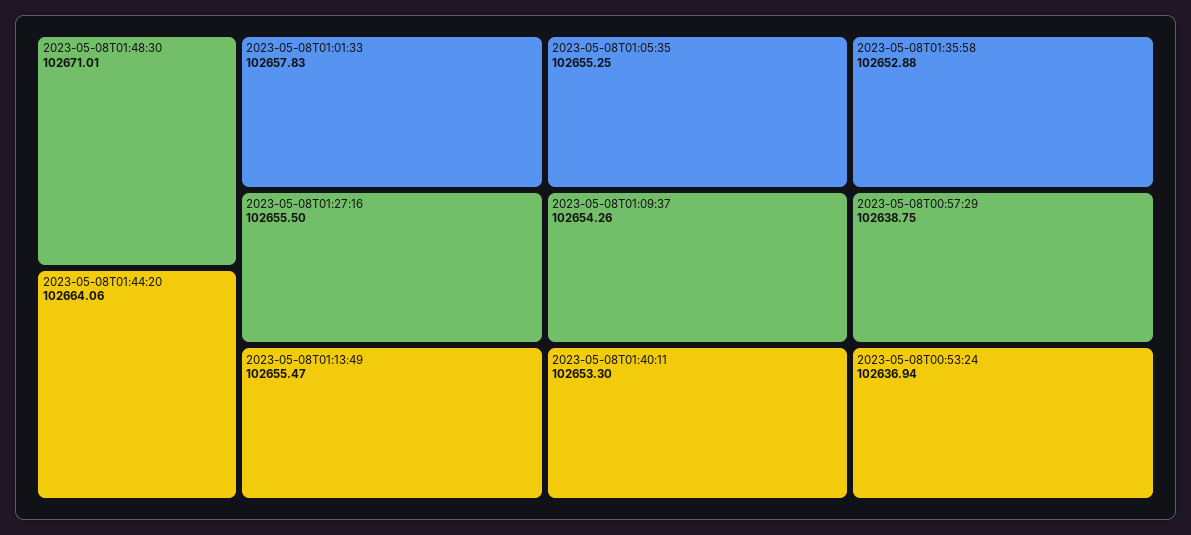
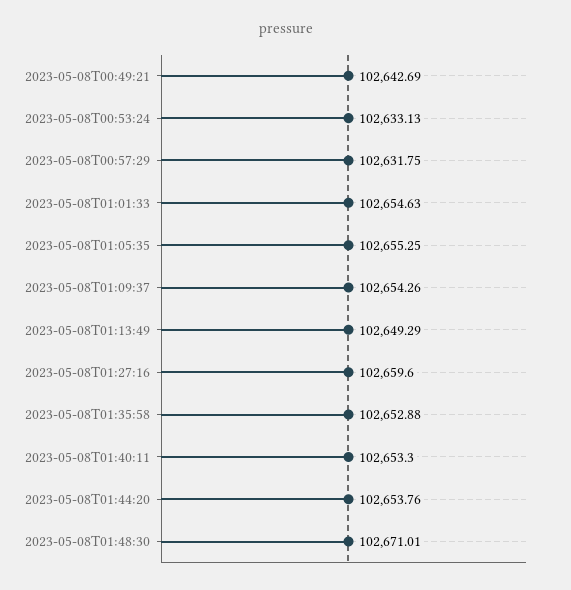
  {
    "2023-05-08T01:48:30": 102671.01,
-   "2023-05-08T01:44:20": 102664.06,
+   "2023-05-08T01:44:20": 102653.76,
-   "2023-05-08T01:01:33": 102657.83,
+   "2023-05-08T01:01:33": 102654.63,
-   "2023-05-08T01:27:16": 102655.5,
+   "2023-05-08T01:27:16": 102659.6,
-   "2023-05-08T01:13:49": 102655.47,
+   "2023-05-08T01:13:49": 102649.29,
    "2023-05-08T01:05:35": 102655.25,
    "2023-05-08T01:09:37": 102654.26,
    "2023-05-08T01:40:11": 102653.3,
    "2023-05-08T01:35:58": 102652.88,
-   "2023-05-08T00:57:29": 102638.75,
+   "2023-05-08T00:57:29": 102631.75,
-   "2023-05-08T00:53:24": 102636.94
+   "2023-05-08T00:53:24": 102633.13,
+   "2023-05-08T00:49:21": 102642.69
  }

